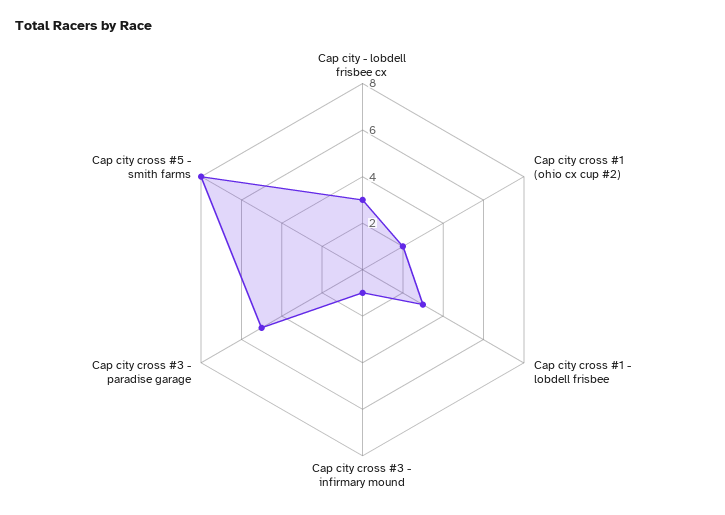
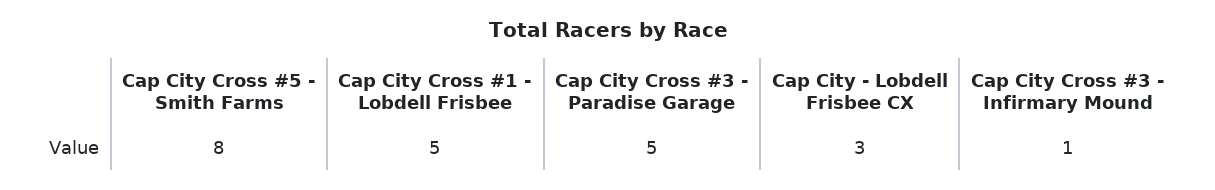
  {
    "Cap city - lobdell frisbee cx": 3,
-   "Cap city cross #1 (ohio cx cup #2)": 2,
-   "Cap city cross #1 - lobdell frisbee": 3,
+   "Cap city cross #1 - lobdell frisbee": 5,
    "Cap city cross #3 - infirmary mound": 1,
    "Cap city cross #3 - paradise garage": 5,
    "Cap city cross #5 - smith farms": 8
  }

